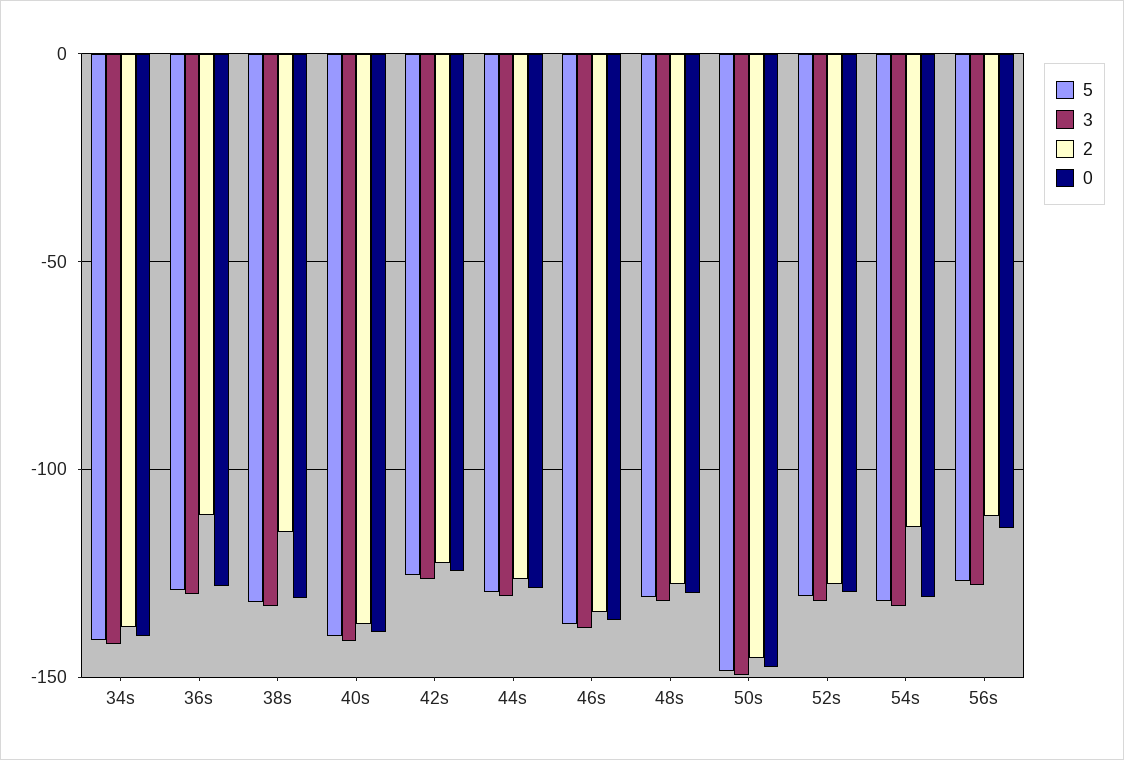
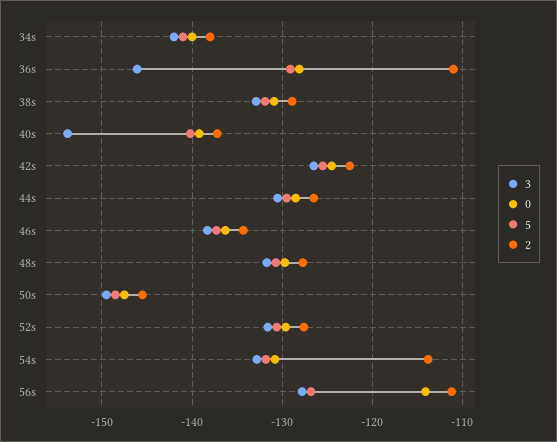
  {
    "5": {
      "34s": -141,
      "36s": -129,
      "38s": -132,
      "40s": -140,
      "42s": -126,
      "44s": -130,
      "46s": -137,
      "48s": -131,
      "50s": -149,
      "52s": -131,
      "54s": -132,
      "56s": -127
    },
    "3": {
      "34s": -142,
-     "36s": -130,
+     "36s": -146,
      "38s": -133,
-     "40s": -140,
+     "40s": -154,
      "42s": -127,
      "44s": -131,
      "46s": -138,
      "48s": -132,
      "50s": -150,
      "52s": -132,
      "54s": -133,
      "56s": -128
    },
    "2": {
      "34s": -138,
      "36s": -111,
-     "38s": -115,
+     "38s": -129,
      "40s": -137,
      "42s": -123,
      "44s": -127,
      "46s": -134,
      "48s": -128,
      "50s": -146,
      "52s": -128,
      "54s": -114,
      "56s": -111
    },
    "0": {
      "34s": -140,
      "36s": -128,
      "38s": -131,
      "40s": -139,
      "42s": -125,
      "44s": -129,
      "46s": -136,
      "48s": -130,
      "50s": -148,
      "52s": -130,
      "54s": -131,
      "56s": -114
    }
  }

